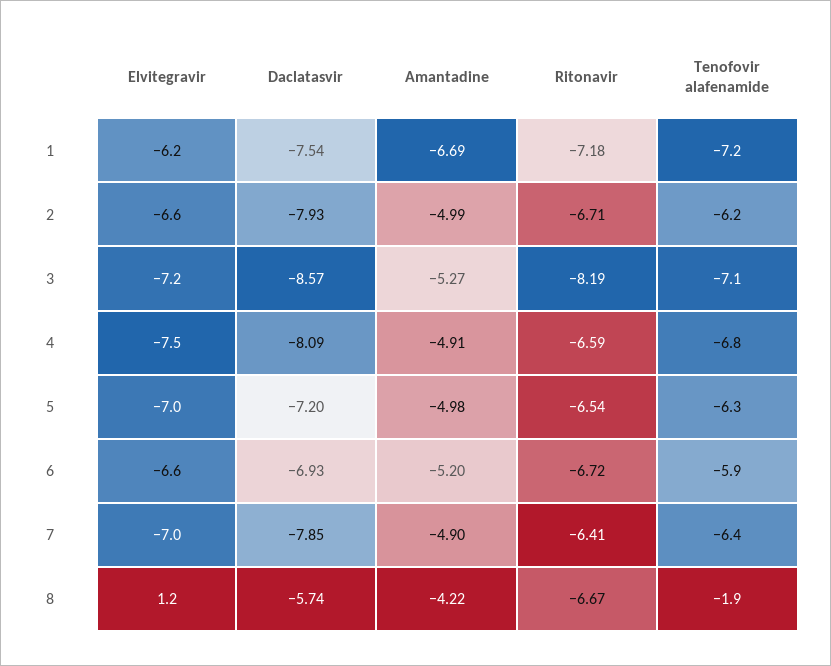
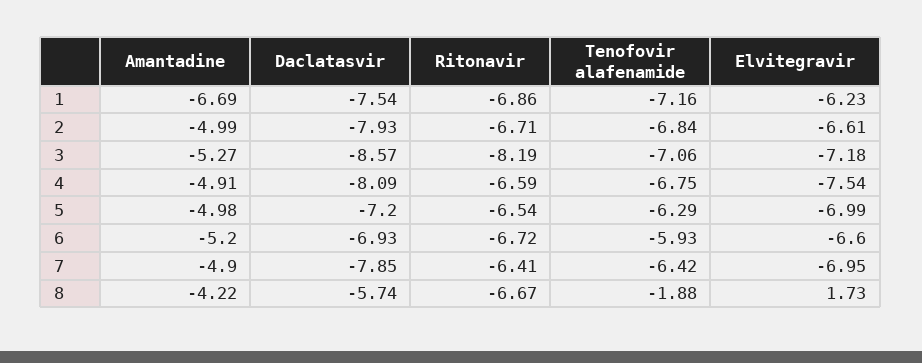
  {
    "Elvitegravir": {
      "1": -6.23,
      "2": -6.61,
      "3": -7.18,
      "4": -7.54,
      "5": -6.99,
      "6": -6.6,
      "7": -6.95,
-     "8": 1.2
+     "8": 1.73
    },
    "Daclatasvir": {
      "1": -7.54,
      "2": -7.93,
      "3": -8.57,
      "4": -8.09,
      "5": -7.2,
      "6": -6.93,
      "7": -7.85,
      "8": -5.74
    },
    "Amantadine": {
      "1": -6.69,
      "2": -4.99,
      "3": -5.27,
      "4": -4.91,
      "5": -4.98,
      "6": -5.2,
      "7": -4.9,
      "8": -4.22
    },
    "Ritonavir": {
-     "1": -7.18,
+     "1": -6.86,
      "2": -6.71,
      "3": -8.19,
      "4": -6.59,
      "5": -6.54,
      "6": -6.72,
      "7": -6.41,
      "8": -6.67
    },
    "Tenofovir alafenamide": {
      "1": -7.16,
-     "2": -6.2,
+     "2": -6.84,
      "3": -7.06,
      "4": -6.75,
      "5": -6.29,
      "6": -5.93,
      "7": -6.42,
      "8": -1.88
    }
  }

